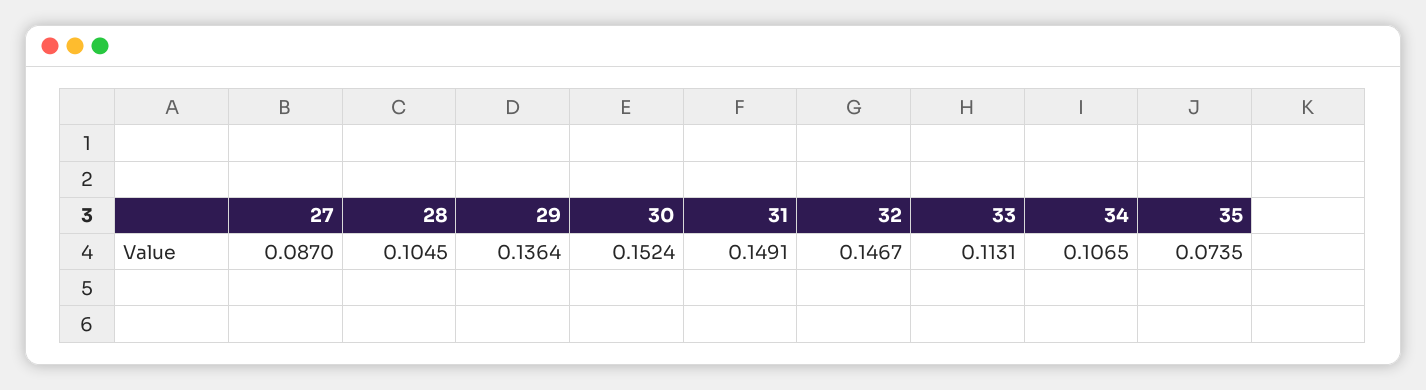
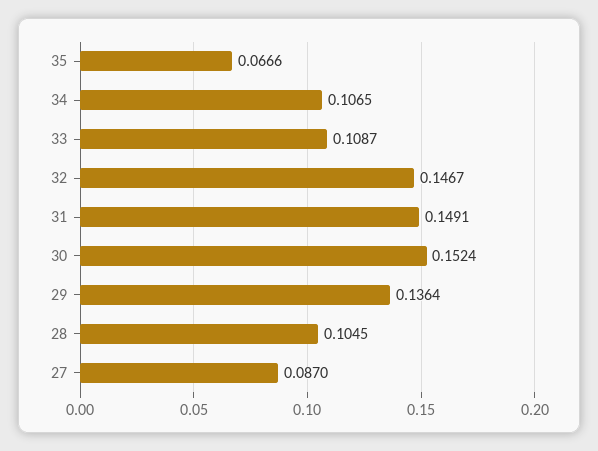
  {
    "27": 0.087,
    "28": 0.1045,
    "29": 0.1364,
    "30": 0.1524,
    "31": 0.1491,
    "32": 0.1467,
-   "33": 0.1131,
+   "33": 0.1087,
    "34": 0.1065,
-   "35": 0.0735
+   "35": 0.0666
  }

